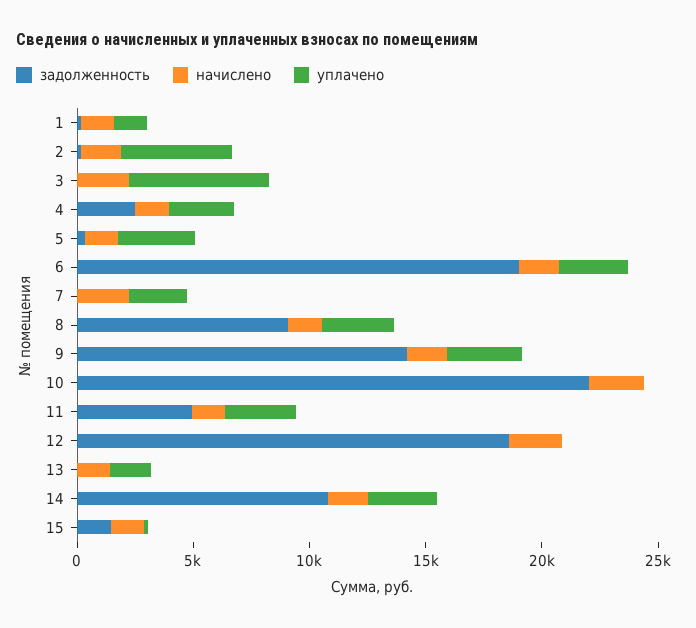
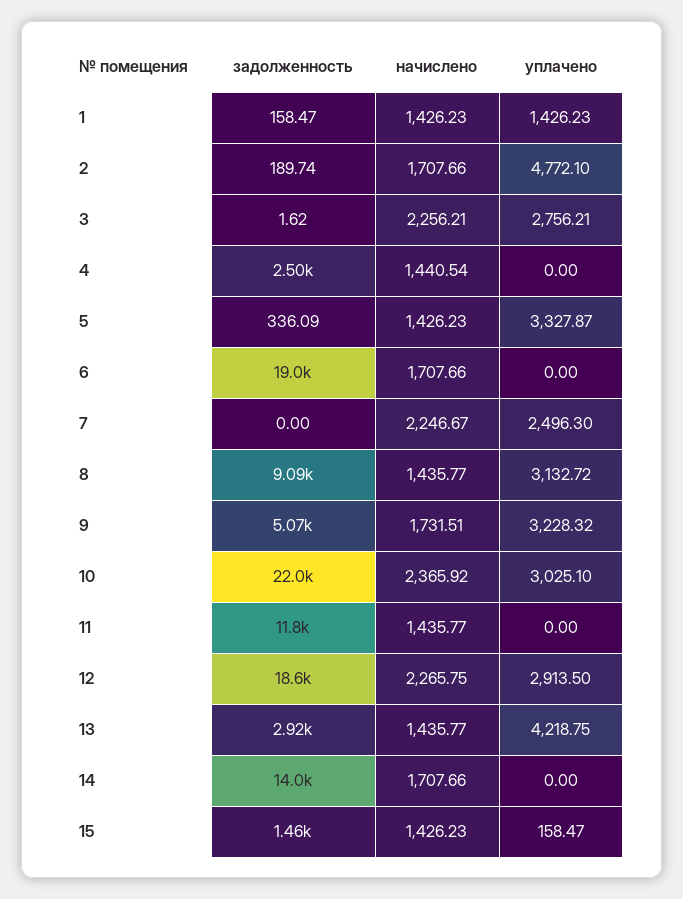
  {
    "задолженность": {
      "1": 158.47,
      "2": 189.74,
      "3": 1.62,
      "4": 2500,
      "5": 336.09,
      "6": 19000,
      "7": 0,
      "8": 9090,
-     "9": 14000,
+     "9": 5070,
      "10": 22000,
-     "11": 5000,
+     "11": 11800,
      "12": 18600,
-     "13": 0,
+     "13": 2920,
-     "14": 11000,
+     "14": 14000,
      "15": 1460
    },
    "начислено": {
      "1": 1426.23,
      "2": 1707.66,
      "3": 2256.21,
      "4": 1440.54,
      "5": 1426.23,
      "6": 1707.66,
      "7": 2246.67,
      "8": 1435.77,
      "9": 1731.51,
      "10": 2365.92,
      "11": 1435.77,
      "12": 2265.75,
      "13": 1435.77,
      "14": 1707.66,
      "15": 1426.23
    },
    "уплачено": {
      "1": 1426.23,
      "2": 4772.1,
-     "3": 6000,
+     "3": 2756.21,
-     "4": 3000,
+     "4": 0,
      "5": 3327.87,
-     "6": 3000,
+     "6": 0,
      "7": 2496.3,
      "8": 3132.72,
      "9": 3228.32,
-     "10": 0,
+     "10": 3025.1,
-     "11": 3000,
+     "11": 0,
-     "12": 0,
+     "12": 2913.5,
-     "13": 2000,
+     "13": 4218.75,
-     "14": 3000,
+     "14": 0,
      "15": 158.47
    }
  }

